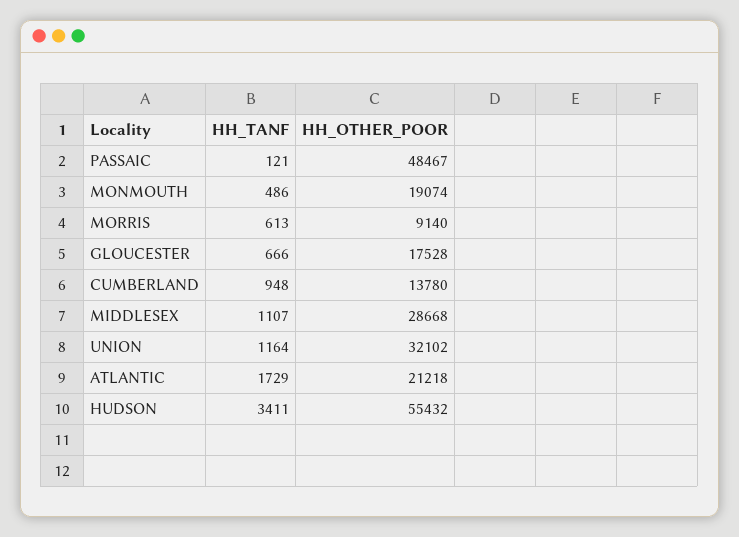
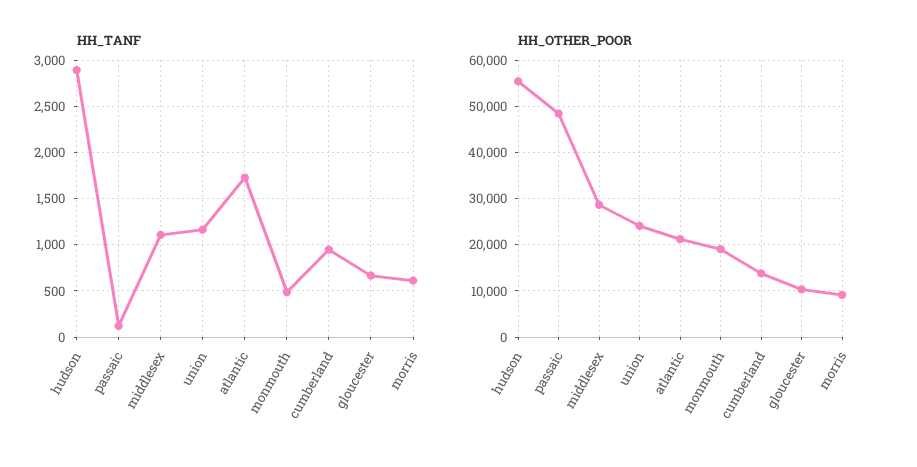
  {
    "HH_TANF": {
      "PASSAIC": 121,
      "MONMOUTH": 486,
      "MORRIS": 613,
      "GLOUCESTER": 666,
      "CUMBERLAND": 948,
      "MIDDLESEX": 1107,
      "UNION": 1164,
      "ATLANTIC": 1729,
-     "HUDSON": 3411
+     "HUDSON": 2900
    },
    "HH_OTHER_POOR": {
      "PASSAIC": 48467,
      "MONMOUTH": 19074,
      "MORRIS": 9140,
-     "GLOUCESTER": 17528,
+     "GLOUCESTER": 10000,
      "CUMBERLAND": 13780,
      "MIDDLESEX": 28668,
-     "UNION": 32102,
+     "UNION": 24000,
      "ATLANTIC": 21218,
      "HUDSON": 55432
    }
  }

